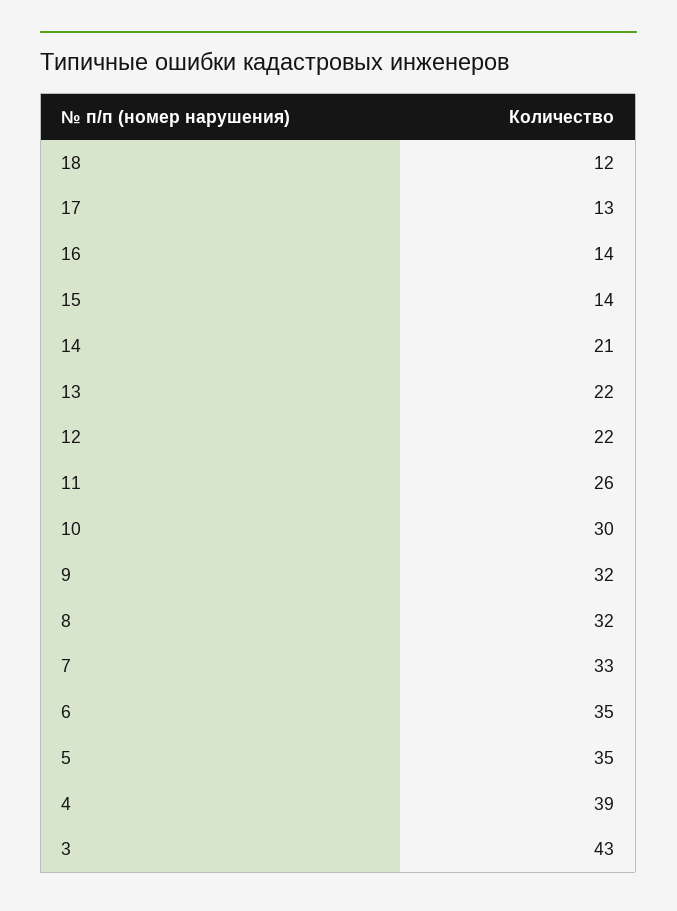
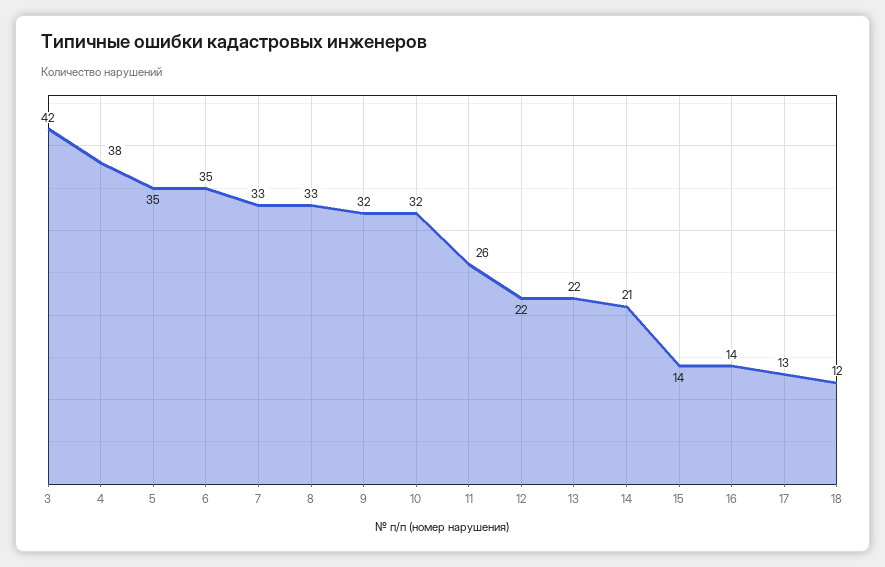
  {
    "18": 12,
    "17": 13,
    "16": 14,
    "15": 14,
    "14": 21,
    "13": 22,
    "12": 22,
    "11": 26,
-   "10": 30,
+   "10": 32,
    "9": 32,
-   "8": 32,
+   "8": 33,
    "7": 33,
    "6": 35,
    "5": 35,
-   "4": 39,
+   "4": 38,
-   "3": 43
+   "3": 42
  }

